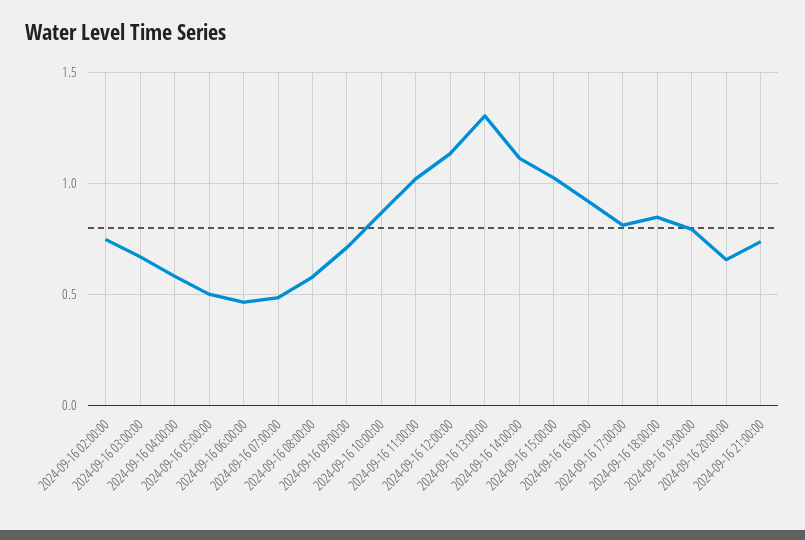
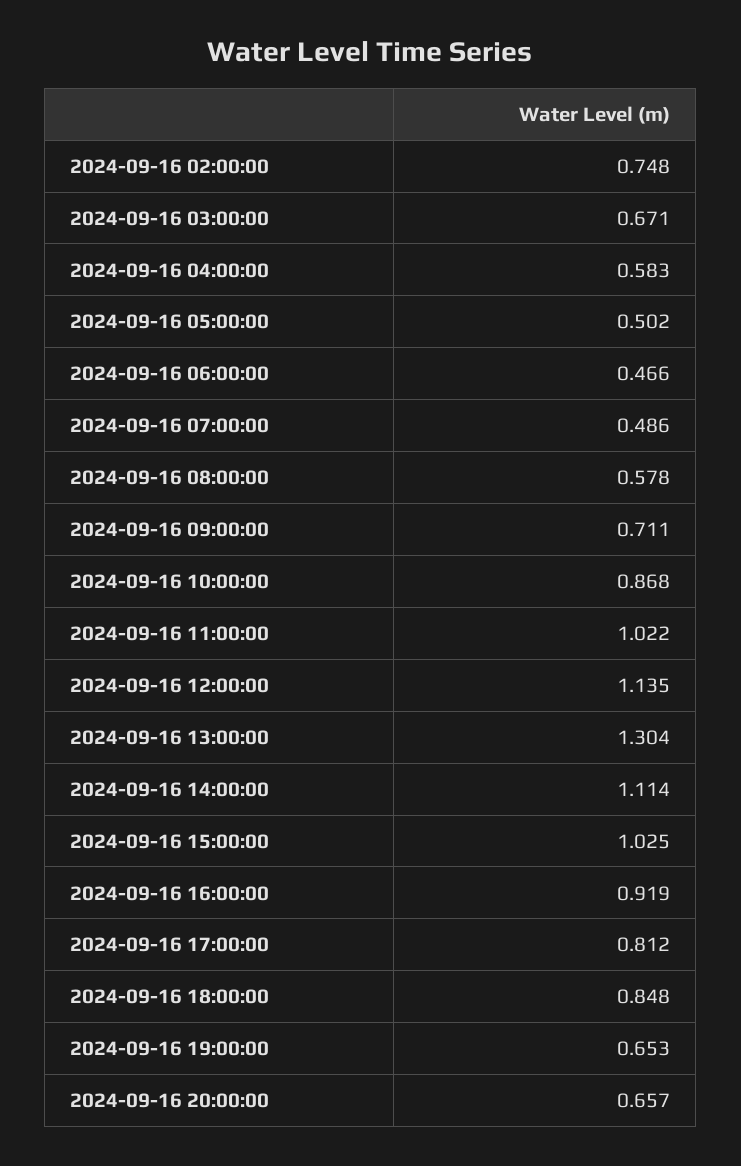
  {
    "2024-09-16 02:00:00": 0.748,
    "2024-09-16 03:00:00": 0.671,
    "2024-09-16 04:00:00": 0.583,
    "2024-09-16 05:00:00": 0.502,
    "2024-09-16 06:00:00": 0.466,
    "2024-09-16 07:00:00": 0.486,
    "2024-09-16 08:00:00": 0.578,
    "2024-09-16 09:00:00": 0.711,
    "2024-09-16 10:00:00": 0.868,
    "2024-09-16 11:00:00": 1.022,
    "2024-09-16 12:00:00": 1.135,
    "2024-09-16 13:00:00": 1.304,
    "2024-09-16 14:00:00": 1.114,
    "2024-09-16 15:00:00": 1.025,
    "2024-09-16 16:00:00": 0.919,
    "2024-09-16 17:00:00": 0.812,
    "2024-09-16 18:00:00": 0.848,
-   "2024-09-16 19:00:00": 0.8,
+   "2024-09-16 19:00:00": 0.653,
-   "2024-09-16 20:00:00": 0.657,
+   "2024-09-16 20:00:00": 0.657
-   "2024-09-16 21:00:00": 0.75
  }

